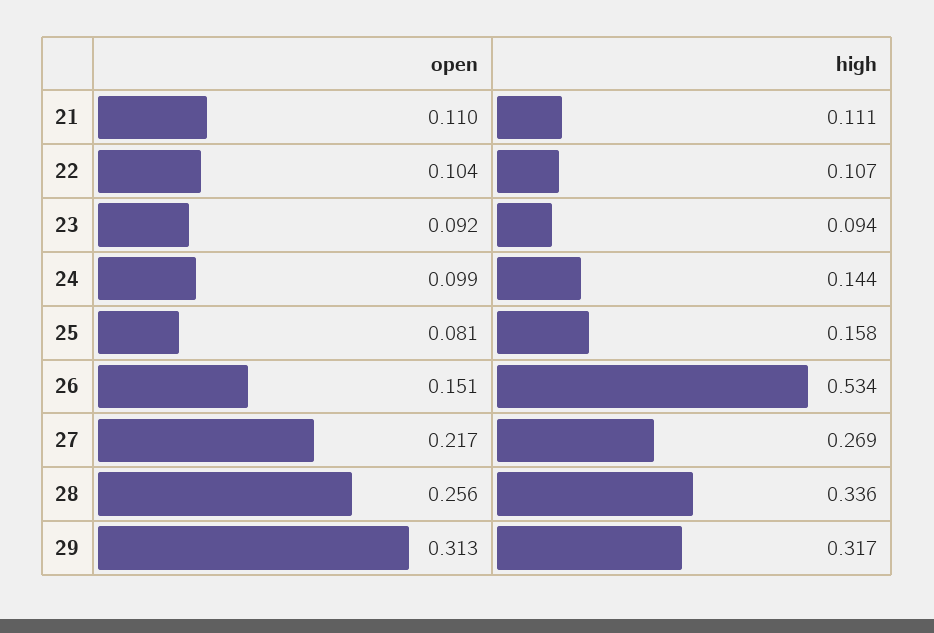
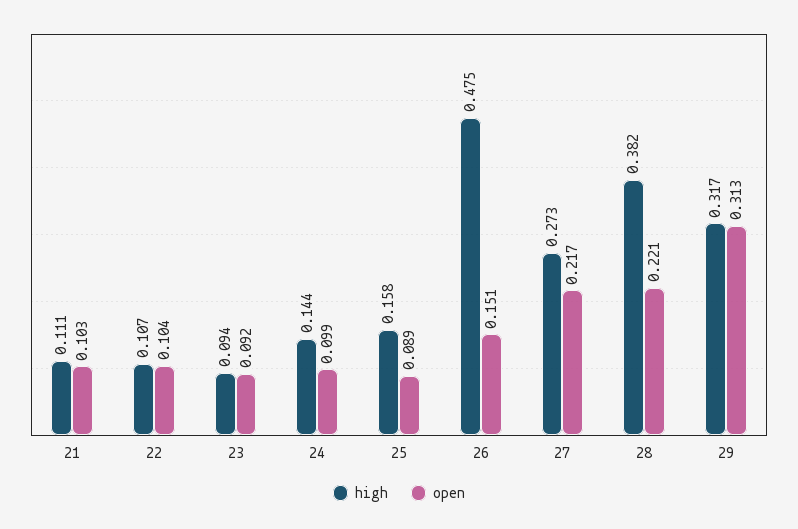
  {
    "open": {
-     "21": 0.11,
+     "21": 0.103,
      "22": 0.104,
      "23": 0.092,
      "24": 0.099,
-     "25": 0.081,
+     "25": 0.089,
      "26": 0.151,
      "27": 0.217,
-     "28": 0.256,
+     "28": 0.221,
      "29": 0.313
    },
    "high": {
      "21": 0.111,
      "22": 0.107,
      "23": 0.094,
      "24": 0.144,
      "25": 0.158,
-     "26": 0.534,
+     "26": 0.475,
-     "27": 0.269,
+     "27": 0.273,
-     "28": 0.336,
+     "28": 0.382,
      "29": 0.317
    }
  }

